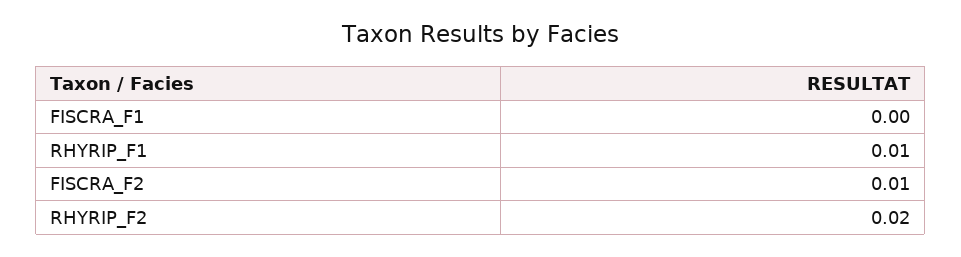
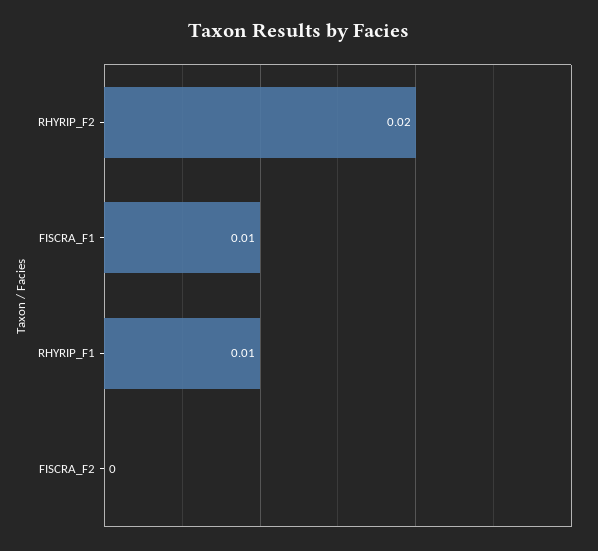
  {
-   "FISCRA_F1": 0,
+   "FISCRA_F1": 0.01,
    "RHYRIP_F1": 0.01,
-   "FISCRA_F2": 0.01,
+   "FISCRA_F2": 0,
    "RHYRIP_F2": 0.02
  }

